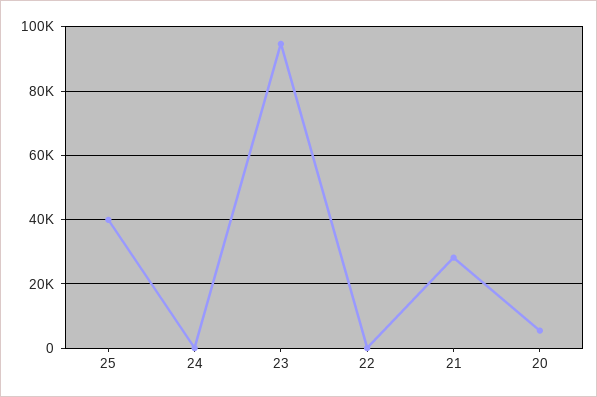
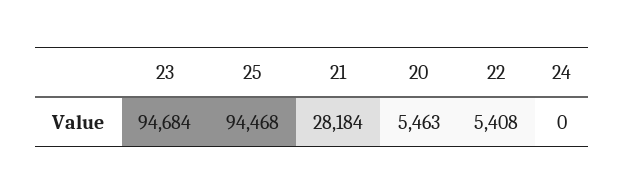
  {
-   "25": 40000,
+   "25": 94468,
    "24": 0,
    "23": 94684,
-   "22": 0,
+   "22": 5408,
    "21": 28184,
    "20": 5463
  }

